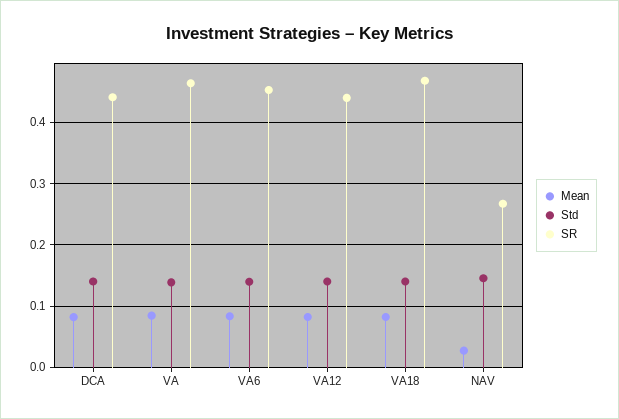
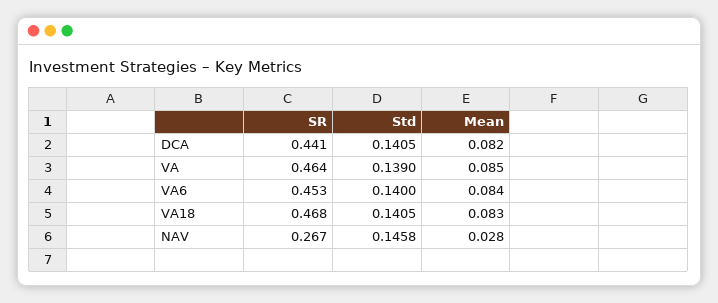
  {
    "Mean": {
      "DCA": 0.082,
      "VA": 0.085,
      "VA6": 0.084,
-     "VA12": 0.08,
      "VA18": 0.083,
      "NAV": 0.028
    },
    "Std": {
      "DCA": 0.1405,
      "VA": 0.139,
      "VA6": 0.14,
-     "VA12": 0.14,
      "VA18": 0.1405,
      "NAV": 0.1458
    },
    "SR": {
      "DCA": 0.441,
      "VA": 0.464,
      "VA6": 0.453,
-     "VA12": 0.44,
      "VA18": 0.468,
      "NAV": 0.267
    }
  }

